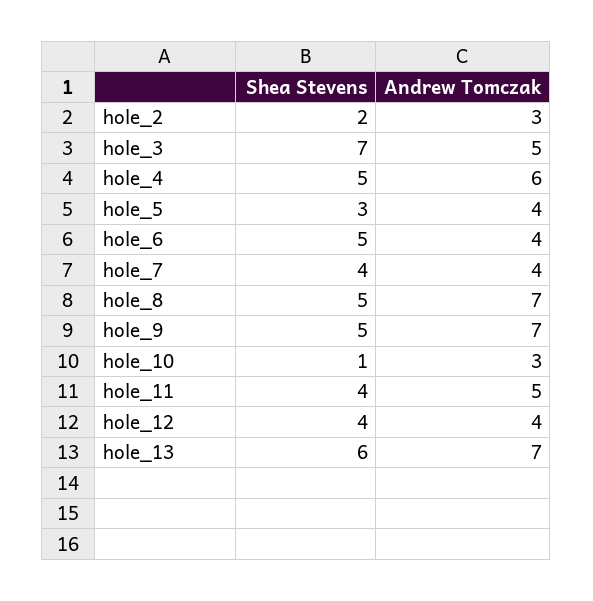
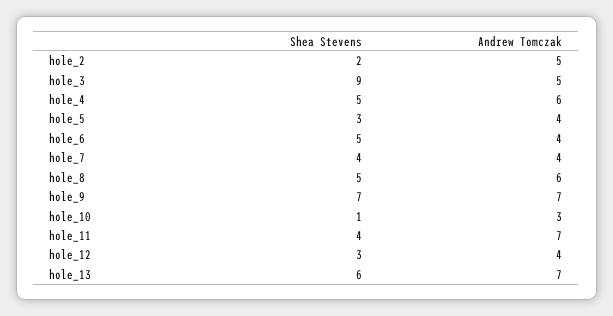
  {
    "Shea Stevens": {
      "hole_2": 2,
-     "hole_3": 7,
+     "hole_3": 9,
      "hole_4": 5,
      "hole_5": 3,
      "hole_6": 5,
      "hole_7": 4,
      "hole_8": 5,
-     "hole_9": 5,
+     "hole_9": 7,
      "hole_10": 1,
      "hole_11": 4,
-     "hole_12": 4,
+     "hole_12": 3,
      "hole_13": 6
    },
    "Andrew Tomczak": {
-     "hole_2": 3,
+     "hole_2": 5,
      "hole_3": 5,
      "hole_4": 6,
      "hole_5": 4,
      "hole_6": 4,
      "hole_7": 4,
-     "hole_8": 7,
+     "hole_8": 6,
      "hole_9": 7,
      "hole_10": 3,
-     "hole_11": 5,
+     "hole_11": 7,
      "hole_12": 4,
      "hole_13": 7
    }
  }

